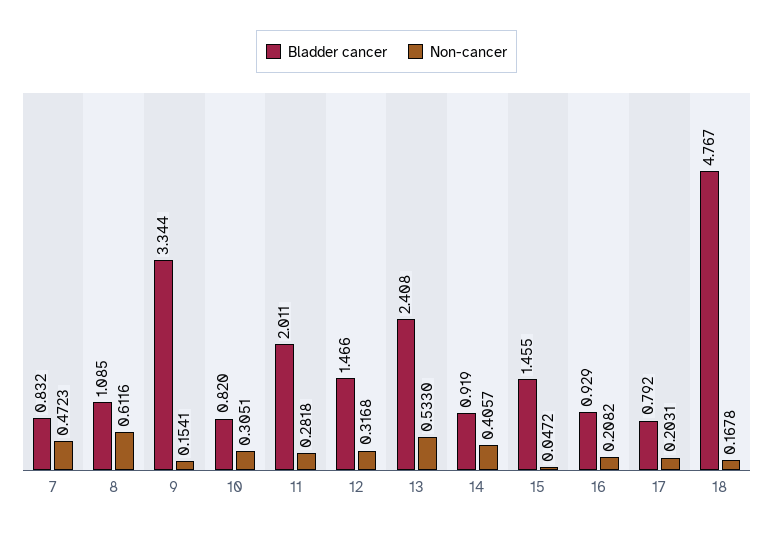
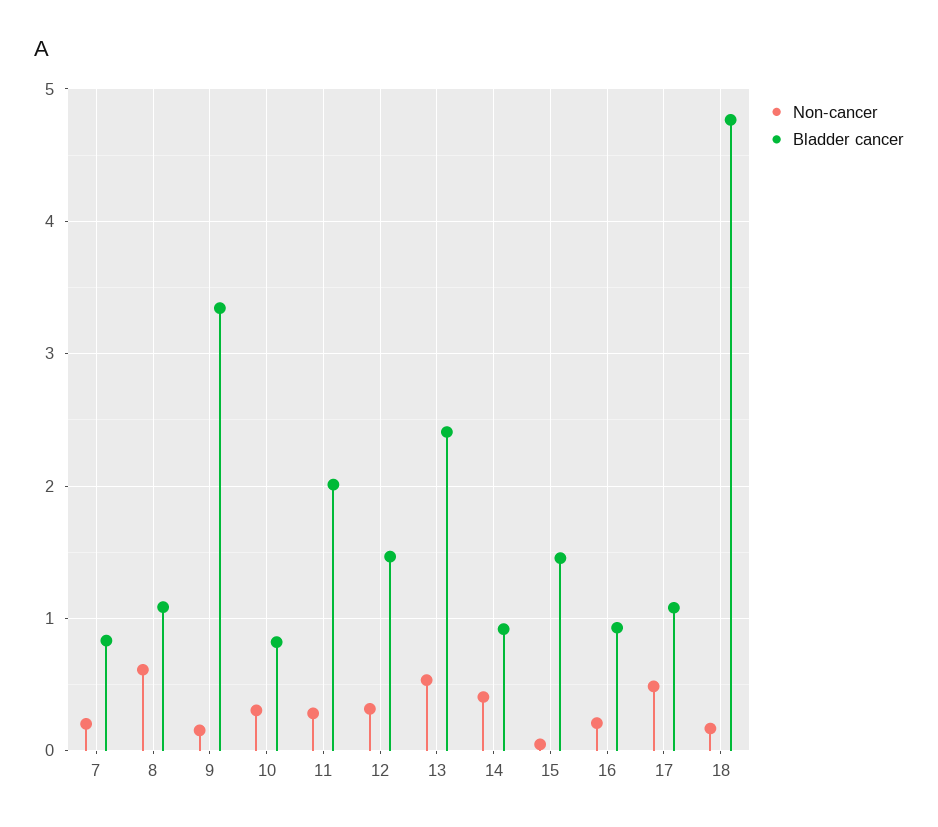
  {
    "Bladder cancer": {
      "7": 0.832,
      "8": 1.085,
      "9": 3.344,
      "10": 0.82,
      "11": 2.011,
      "12": 1.466,
      "13": 2.408,
      "14": 0.919,
      "15": 1.455,
      "16": 0.929,
-     "17": 0.792,
+     "17": 1.1,
      "18": 4.767
    },
    "Non-cancer": {
-     "7": 0.4723,
+     "7": 0.2,
      "8": 0.6116,
      "9": 0.1541,
      "10": 0.3051,
      "11": 0.2818,
      "12": 0.3168,
      "13": 0.533,
      "14": 0.4057,
      "15": 0.0472,
      "16": 0.2082,
-     "17": 0.2031,
+     "17": 0.5,
      "18": 0.1678
    }
  }

